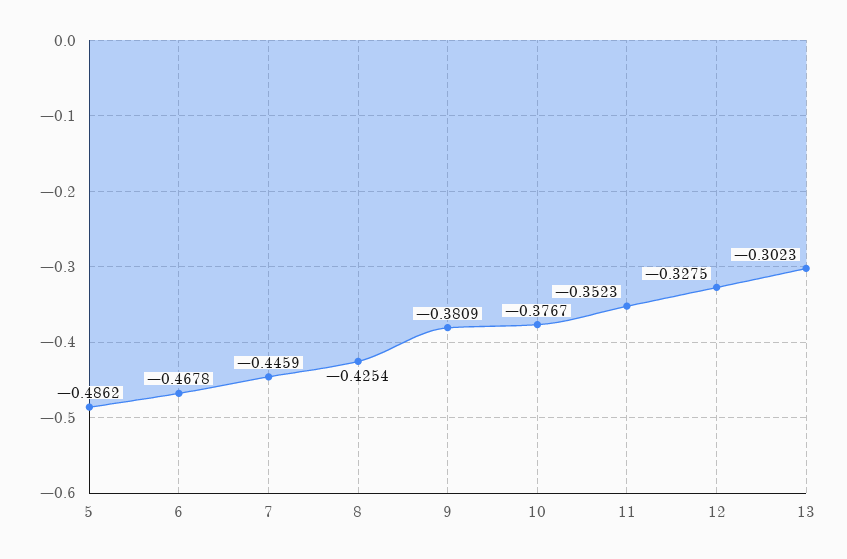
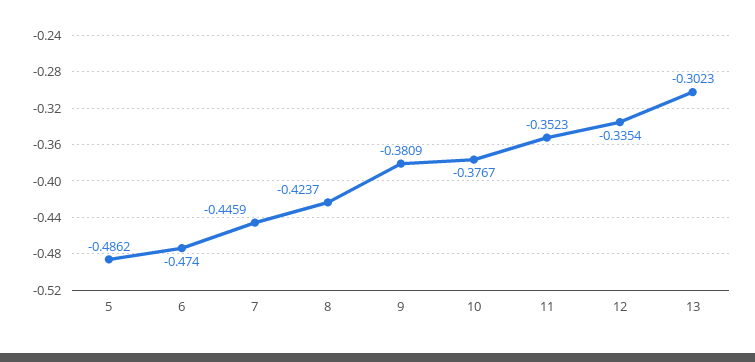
  {
    "5": -0.4862,
-   "6": -0.4678,
+   "6": -0.474,
    "7": -0.4459,
-   "8": -0.4254,
+   "8": -0.4237,
    "9": -0.3809,
    "10": -0.3767,
    "11": -0.3523,
-   "12": -0.3275,
+   "12": -0.3354,
    "13": -0.3023
  }

